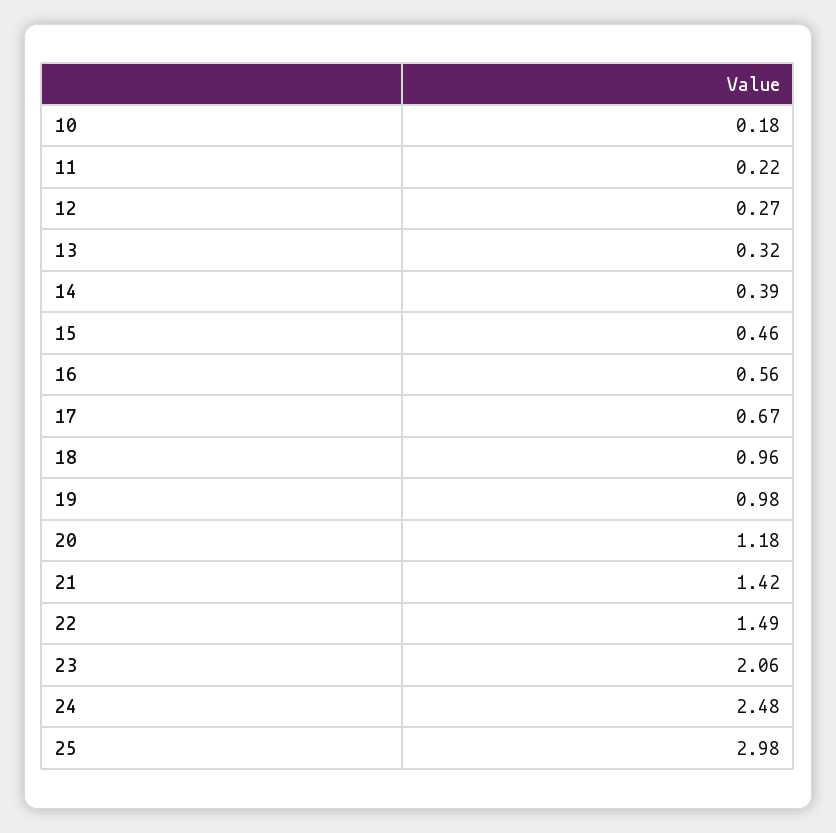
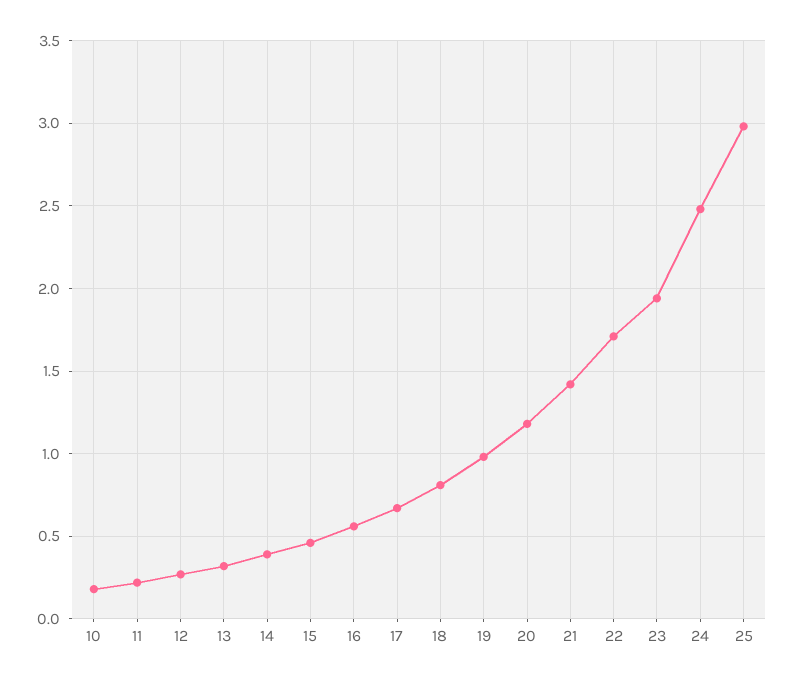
  {
    "10": 0.18,
    "11": 0.22,
    "12": 0.27,
    "13": 0.32,
    "14": 0.39,
    "15": 0.46,
    "16": 0.56,
    "17": 0.67,
-   "18": 0.96,
+   "18": 0.8,
    "19": 0.98,
    "20": 1.18,
    "21": 1.42,
-   "22": 1.49,
+   "22": 1.7,
-   "23": 2.06,
+   "23": 1.95,
    "24": 2.48,
    "25": 2.98
  }

